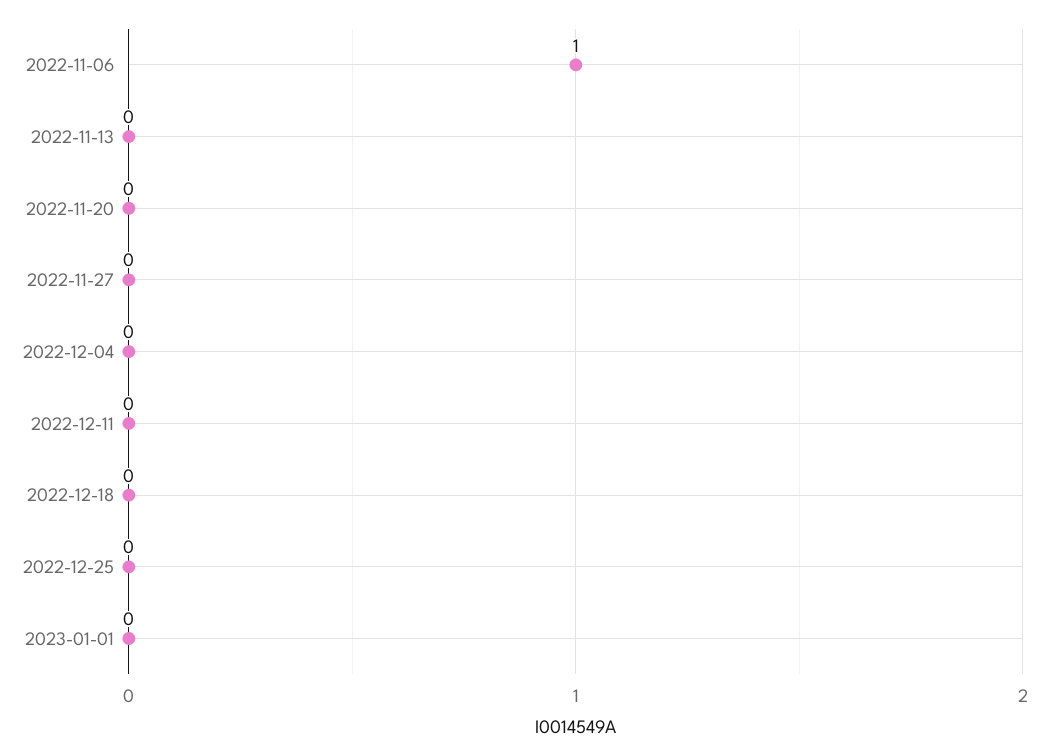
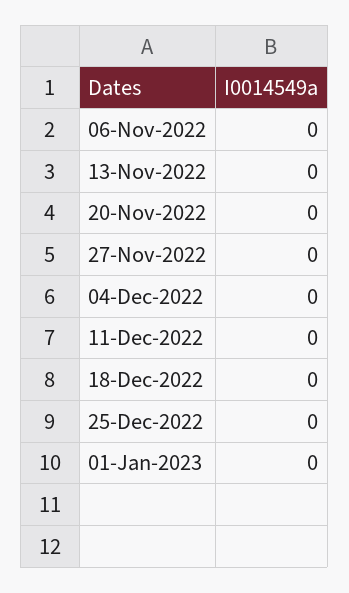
  {
-   "2022-11-06": 1,
+   "2022-11-06": 0,
    "2022-11-13": 0,
    "2022-11-20": 0,
    "2022-11-27": 0,
    "2022-12-04": 0,
    "2022-12-11": 0,
    "2022-12-18": 0,
    "2022-12-25": 0,
    "2023-01-01": 0
  }

